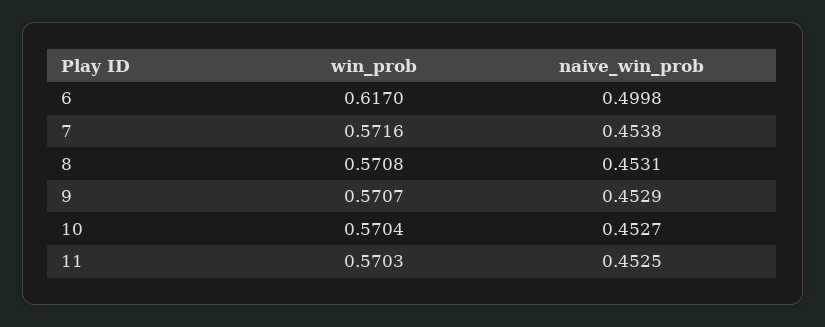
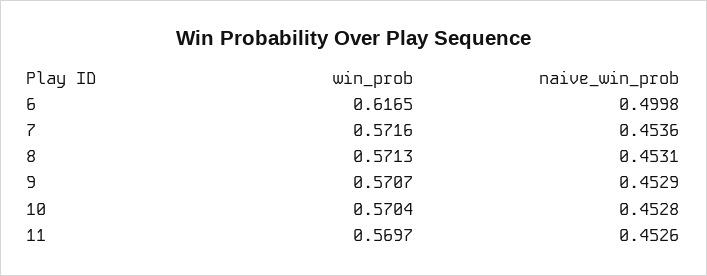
  {
    "win_prob": {
-     "6": 0.617,
+     "6": 0.6165,
      "7": 0.5716,
-     "8": 0.5708,
+     "8": 0.5713,
      "9": 0.5707,
      "10": 0.5704,
-     "11": 0.5703
+     "11": 0.5697
    },
    "naive_win_prob": {
      "6": 0.4998,
-     "7": 0.4538,
+     "7": 0.4536,
      "8": 0.4531,
      "9": 0.4529,
-     "10": 0.4527,
+     "10": 0.4528,
-     "11": 0.4525
+     "11": 0.4526
    }
  }

